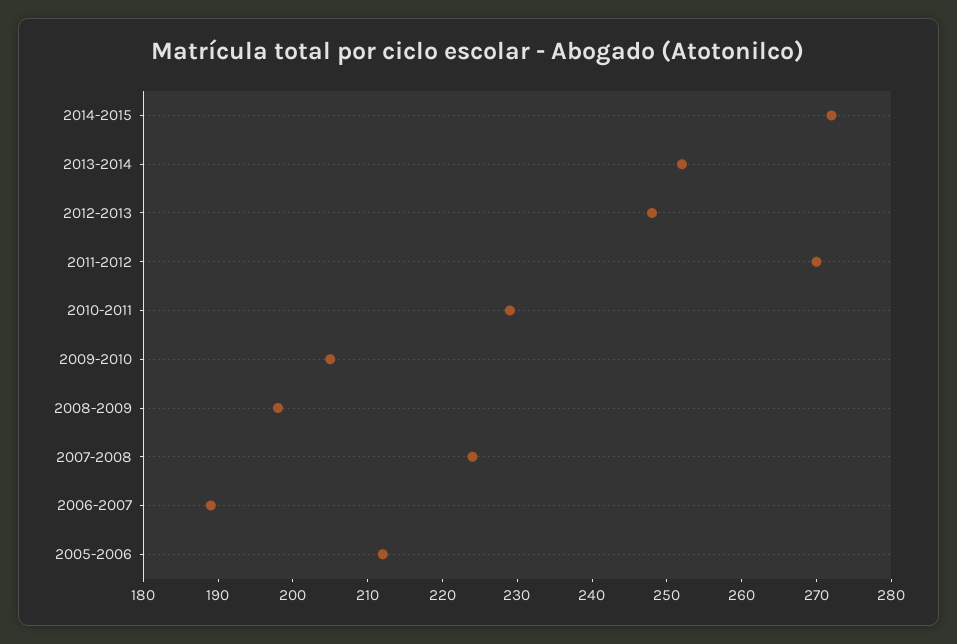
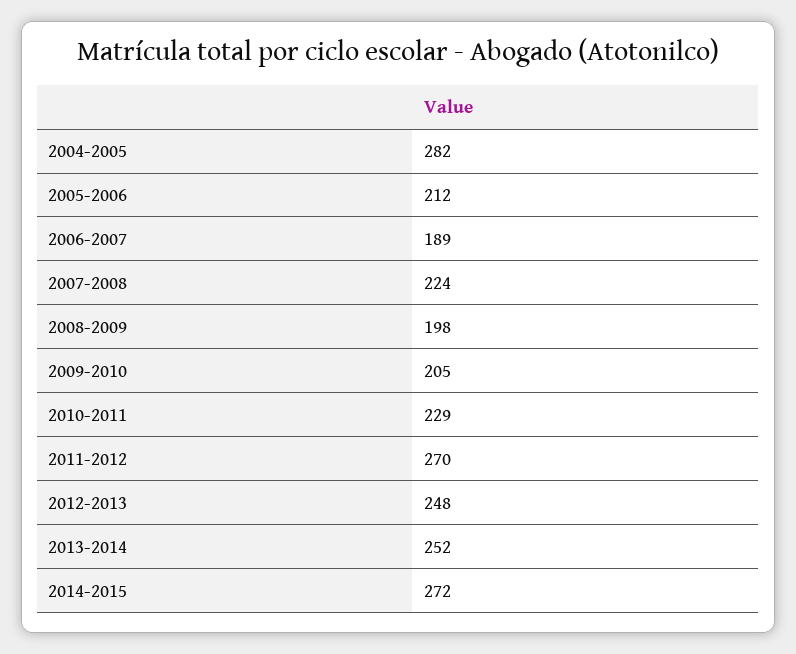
  {
    "2014-2015": 272,
    "2013-2014": 252,
    "2012-2013": 248,
    "2011-2012": 270,
    "2010-2011": 229,
    "2009-2010": 205,
    "2008-2009": 198,
    "2007-2008": 224,
    "2006-2007": 189,
-   "2005-2006": 212
+   "2005-2006": 212,
+   "2004-2005": 282
  }

